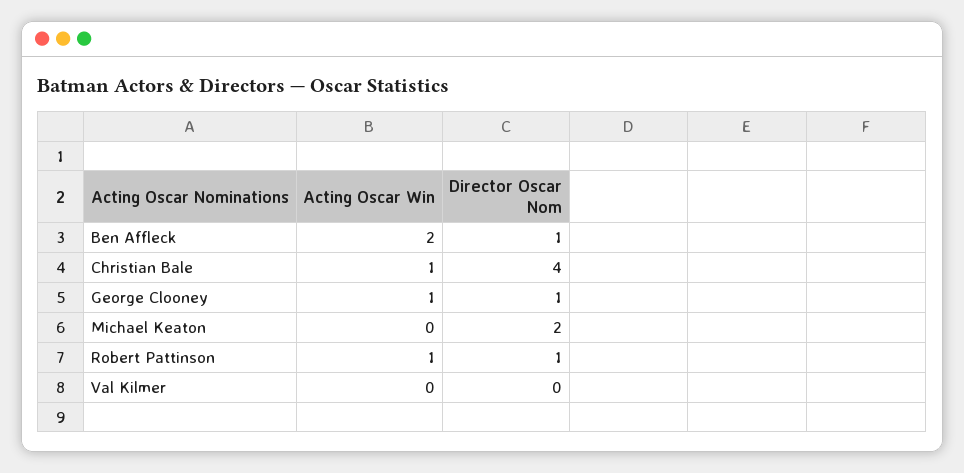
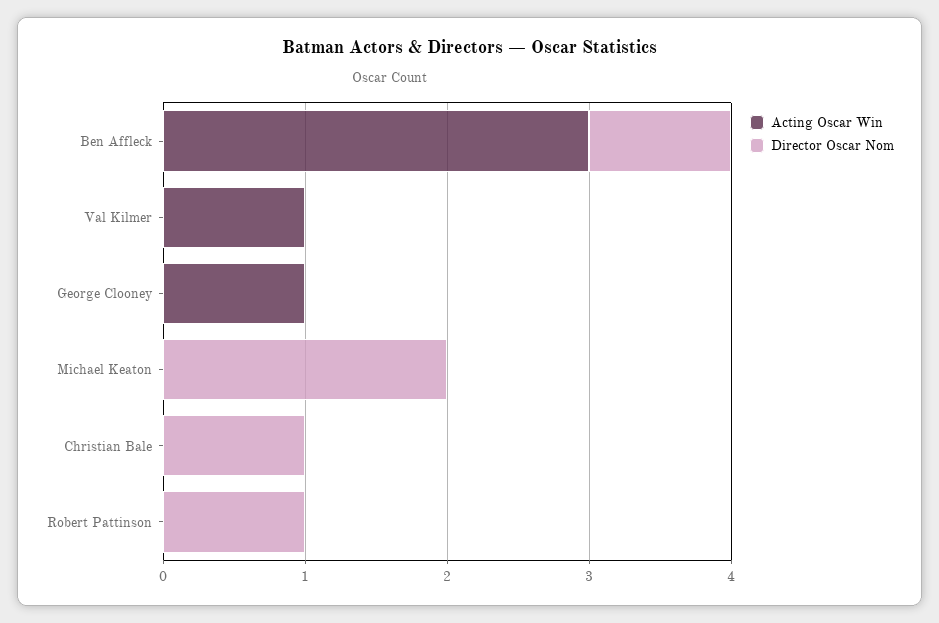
  {
    "Acting Oscar Win": {
-     "Ben Affleck": 2,
+     "Ben Affleck": 3,
-     "Christian Bale": 1,
+     "Christian Bale": 0,
      "George Clooney": 1,
      "Michael Keaton": 0,
-     "Robert Pattinson": 1,
+     "Robert Pattinson": 0,
-     "Val Kilmer": 0
+     "Val Kilmer": 1
    },
    "Director Oscar Nom": {
      "Ben Affleck": 1,
-     "Christian Bale": 4,
+     "Christian Bale": 1,
-     "George Clooney": 1,
+     "George Clooney": 0,
      "Michael Keaton": 2,
      "Robert Pattinson": 1,
      "Val Kilmer": 0
    }
  }

